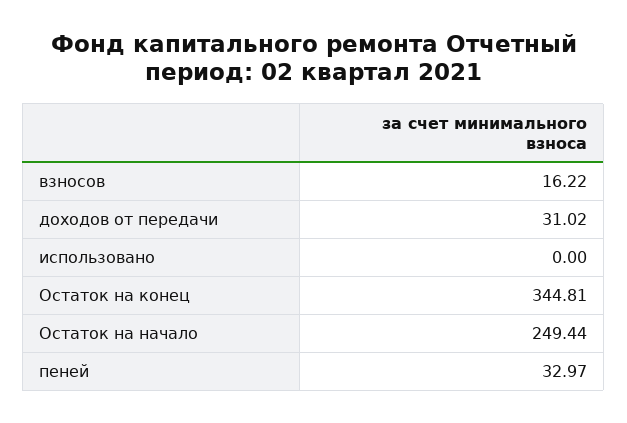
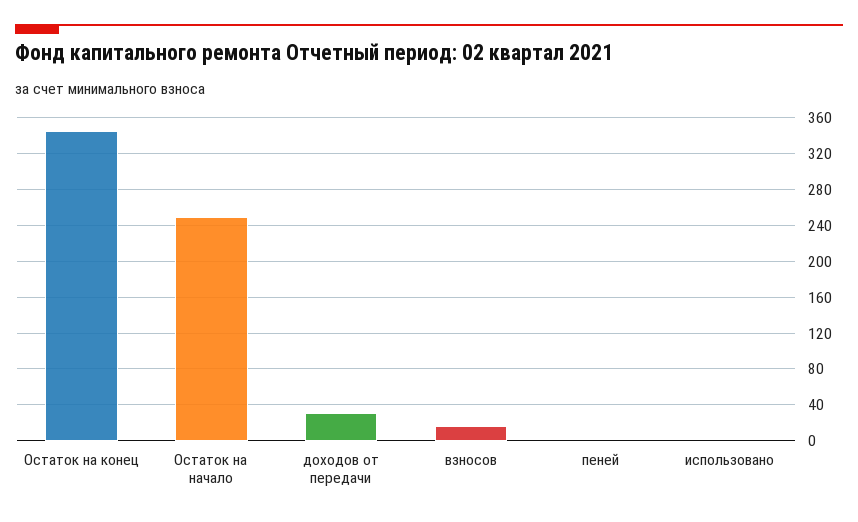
  {
    "взносов": 16.22,
    "доходов от передачи": 31.02,
    "использовано": 0,
    "Остаток на конец": 344.81,
    "Остаток на начало": 249.44,
-   "пеней": 32.97
+   "пеней": 0
  }

